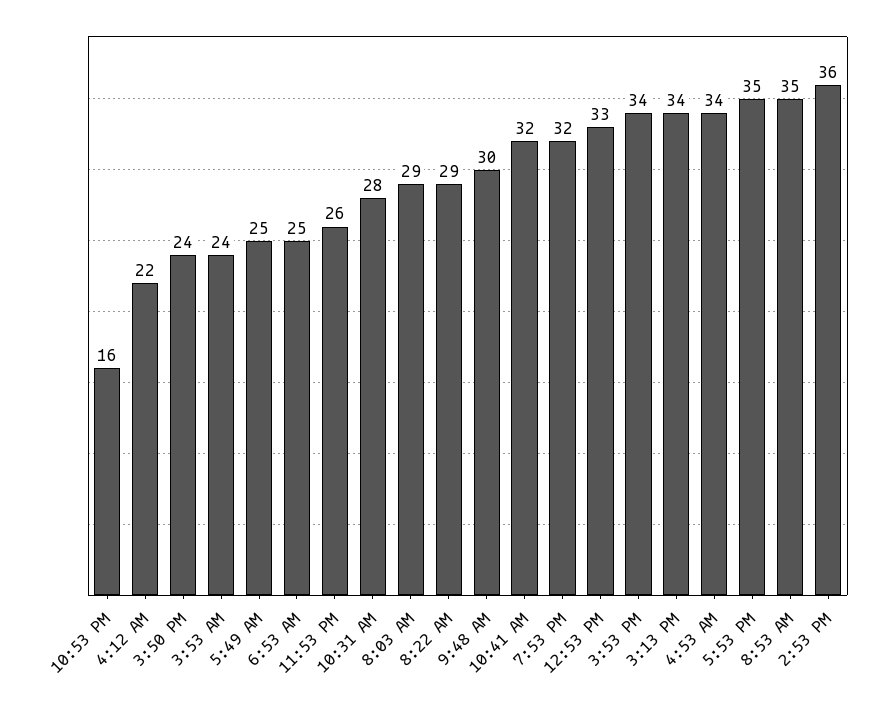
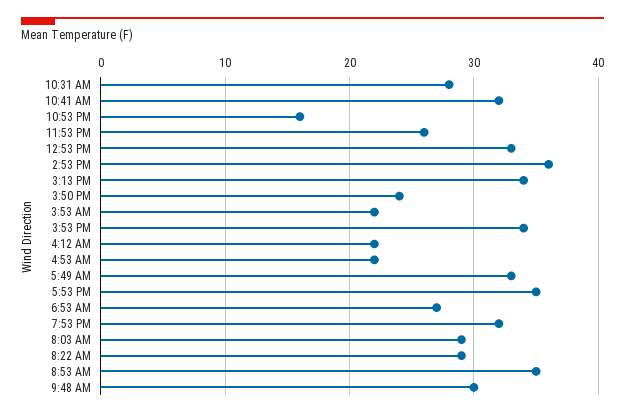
  {
    "10:53 PM": 16,
    "4:12 AM": 22,
    "3:50 PM": 24,
-   "3:53 AM": 24,
+   "3:53 AM": 22,
-   "5:49 AM": 25,
+   "5:49 AM": 33,
-   "6:53 AM": 25,
+   "6:53 AM": 27,
    "11:53 PM": 26,
    "10:31 AM": 28,
    "8:03 AM": 29,
    "8:22 AM": 29,
    "9:48 AM": 30,
    "10:41 AM": 32,
    "7:53 PM": 32,
    "12:53 PM": 33,
    "3:53 PM": 34,
    "3:13 PM": 34,
-   "4:53 AM": 34,
+   "4:53 AM": 22,
    "5:53 PM": 35,
    "8:53 AM": 35,
    "2:53 PM": 36
  }

